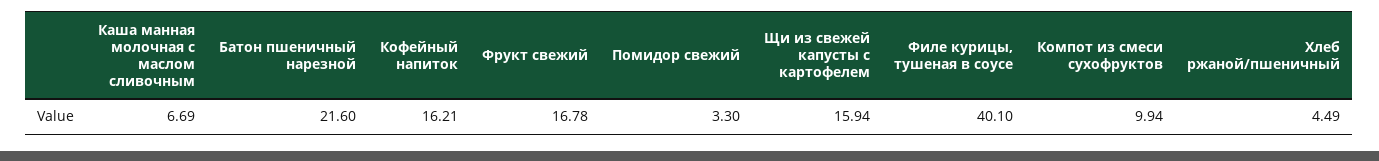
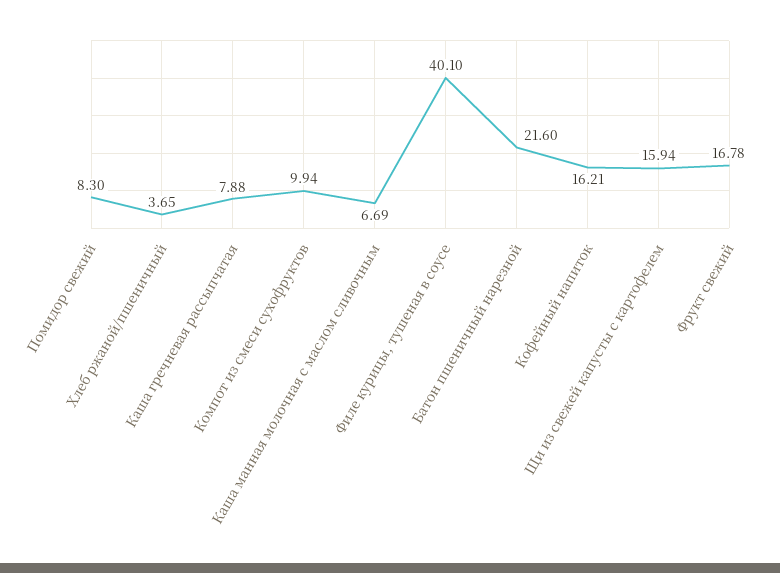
  {
    "Каша манная молочная с маслом сливочным": 6.69,
    "Батон пшеничный нарезной": 21.6,
    "Кофейный напиток": 16.21,
    "Фрукт свежий": 16.78,
-   "Помидор свежий": 3.3,
+   "Помидор свежий": 8.3,
    "Щи из свежей капусты с картофелем": 15.94,
    "Филе курицы, тушеная в соусе": 40.1,
    "Компот из смеси сухофруктов": 9.94,
-   "Хлеб ржаной/пшеничный": 4.49
+   "Хлеб ржаной/пшеничный": 3.65,
+   "Каша гречневая рассыпчатая": 7.88
  }

